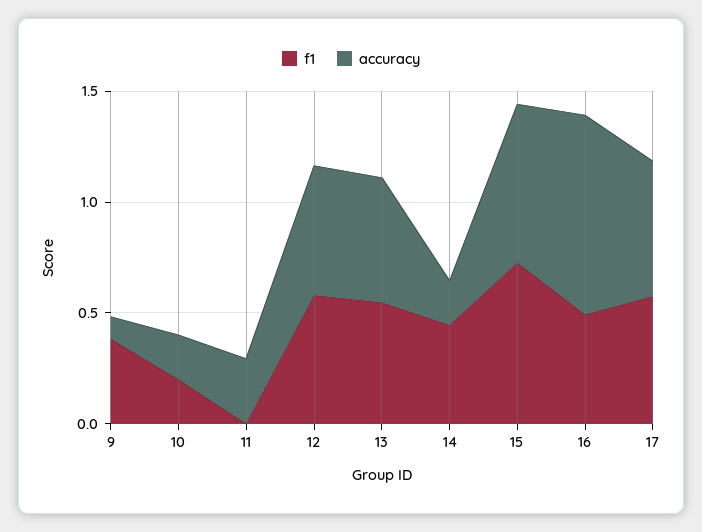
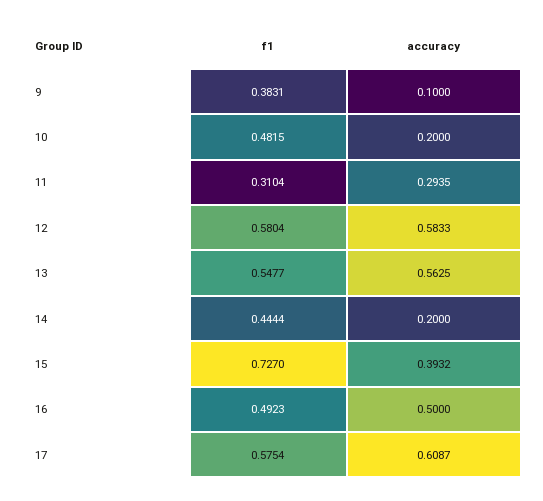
  {
    "f1": {
      "9": 0.3831,
-     "10": 0.2,
+     "10": 0.4815,
-     "11": 0,
+     "11": 0.3104,
      "12": 0.5804,
      "13": 0.5477,
      "14": 0.4444,
      "15": 0.727,
      "16": 0.4923,
      "17": 0.5754
    },
    "accuracy": {
      "9": 0.1,
      "10": 0.2,
      "11": 0.2935,
      "12": 0.5833,
      "13": 0.5625,
      "14": 0.2,
-     "15": 0.7,
+     "15": 0.3932,
-     "16": 0.9,
+     "16": 0.5,
      "17": 0.6087
    }
  }

